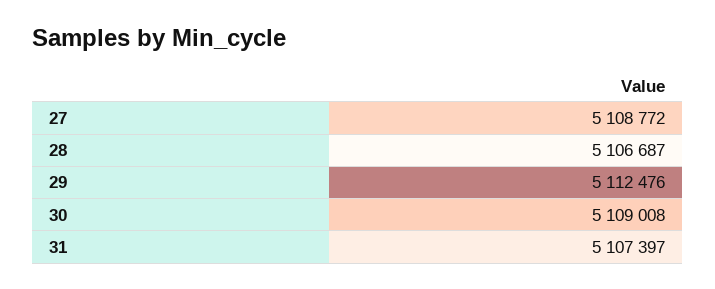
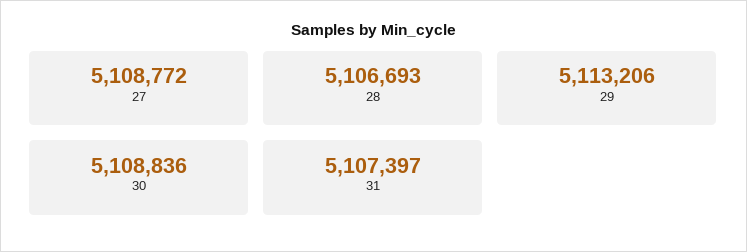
  {
    "27": 5108772,
-   "28": 5106687,
+   "28": 5106693,
-   "29": 5112476,
+   "29": 5113206,
-   "30": 5109008,
+   "30": 5108836,
    "31": 5107397
  }

